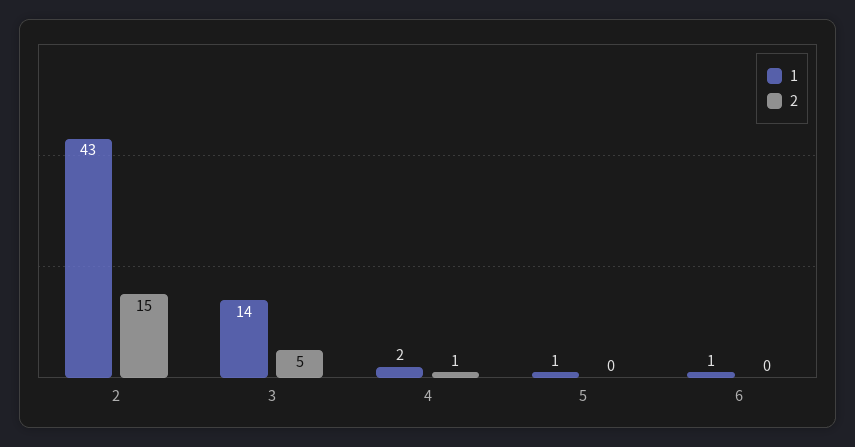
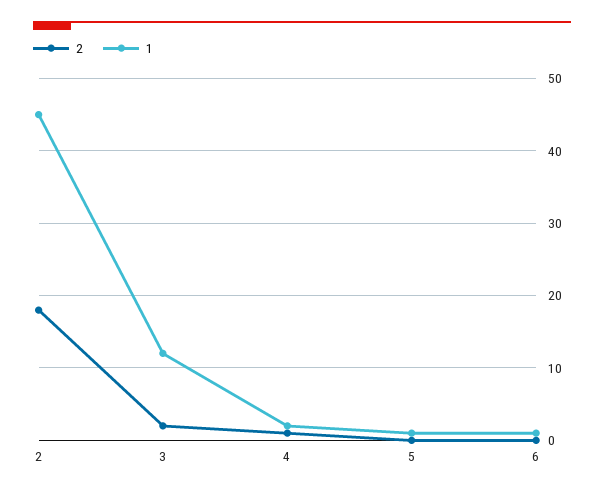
  {
    "1": {
-     "2": 43,
+     "2": 45,
-     "3": 14,
+     "3": 12,
      "4": 2,
      "5": 1,
      "6": 1
    },
    "2": {
-     "2": 15,
+     "2": 18,
-     "3": 5,
+     "3": 2,
      "4": 1,
      "5": 0,
      "6": 0
    }
  }

